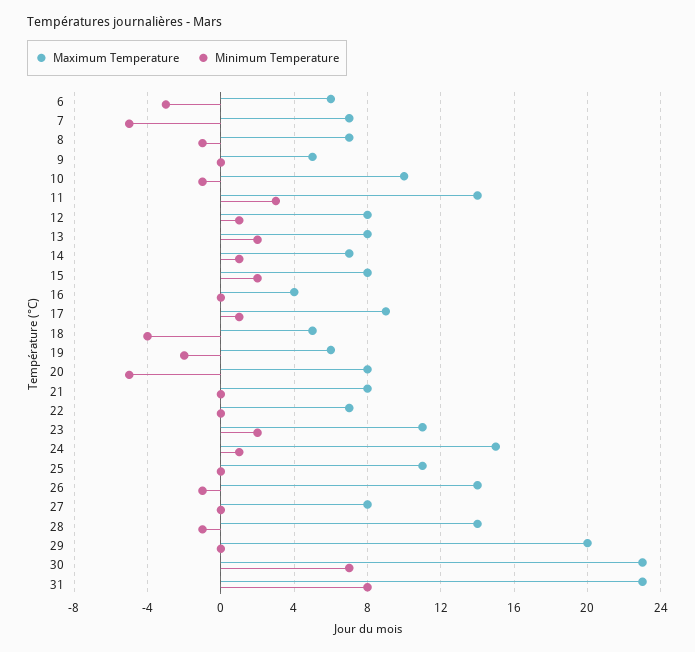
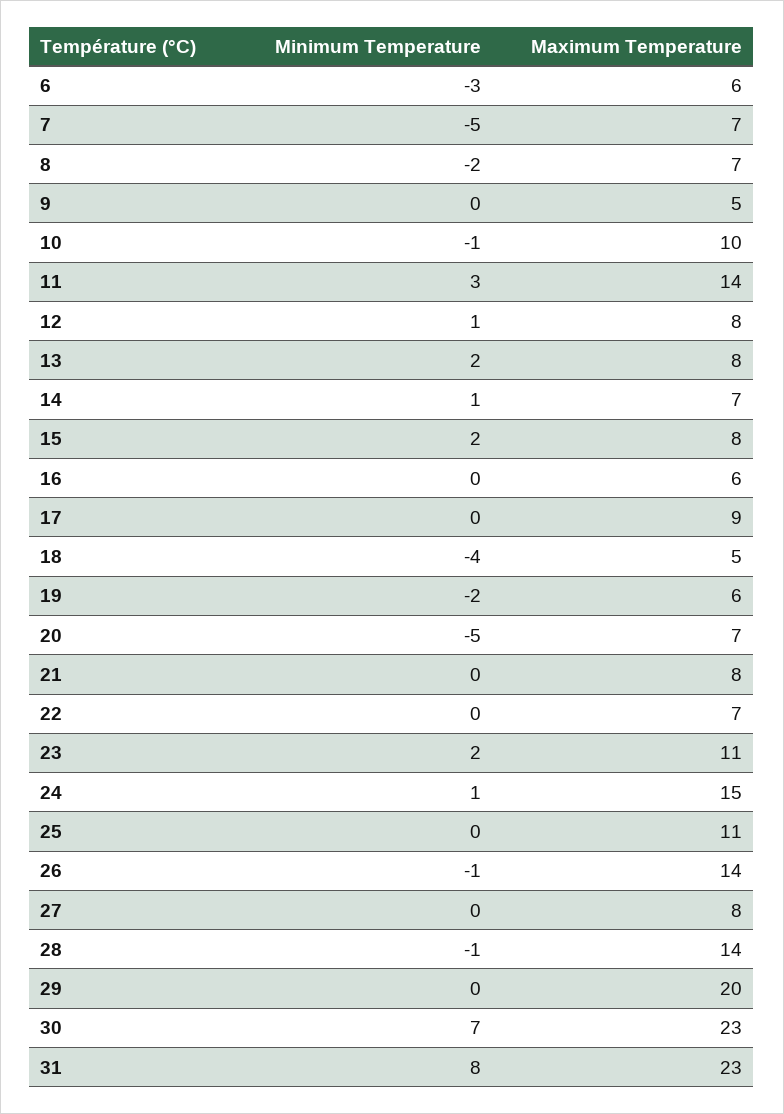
  {
    "Maximum Temperature": {
      "6": 6,
      "7": 7,
      "8": 7,
      "9": 5,
      "10": 10,
      "11": 14,
      "12": 8,
      "13": 8,
      "14": 7,
      "15": 8,
-     "16": 4,
+     "16": 6,
      "17": 9,
      "18": 5,
      "19": 6,
-     "20": 8,
+     "20": 7,
      "21": 8,
      "22": 7,
      "23": 11,
      "24": 15,
      "25": 11,
      "26": 14,
      "27": 8,
      "28": 14,
      "29": 20,
      "30": 23,
      "31": 23
    },
    "Minimum Temperature": {
      "6": -3,
      "7": -5,
-     "8": -1,
+     "8": -2,
      "9": 0,
      "10": -1,
      "11": 3,
      "12": 1,
      "13": 2,
      "14": 1,
      "15": 2,
      "16": 0,
-     "17": 1,
+     "17": 0,
      "18": -4,
      "19": -2,
      "20": -5,
      "21": 0,
      "22": 0,
      "23": 2,
      "24": 1,
      "25": 0,
      "26": -1,
      "27": 0,
      "28": -1,
      "29": 0,
      "30": 7,
      "31": 8
    }
  }

